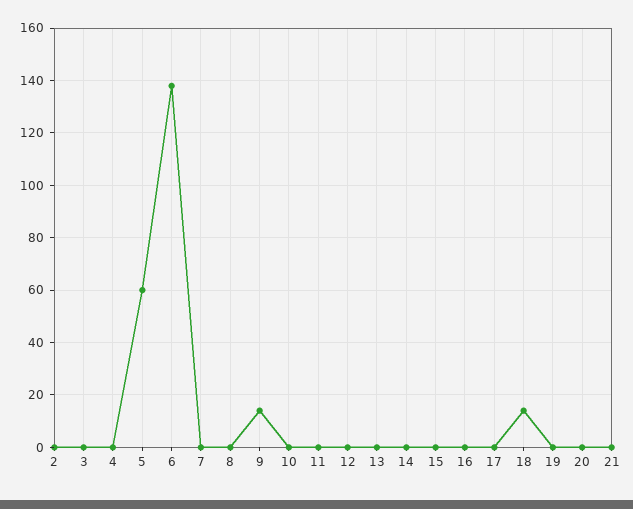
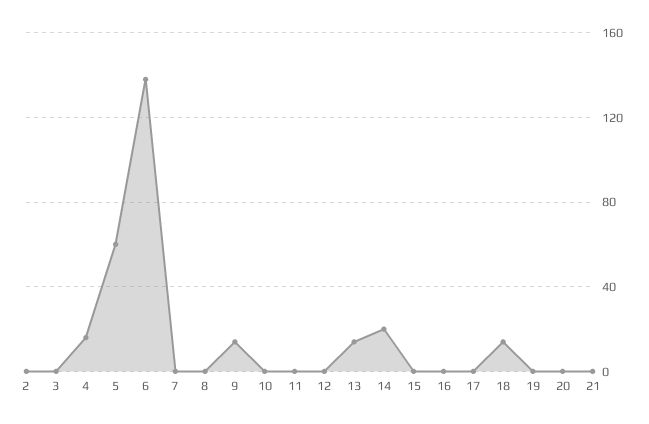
  {
    "2": 0,
    "3": 0,
-   "4": 0,
+   "4": 15,
    "5": 60,
    "6": 140,
    "7": 0,
    "8": 0,
    "9": 15,
    "10": 0,
    "11": 0,
    "12": 0,
-   "13": 0,
+   "13": 15,
-   "14": 0,
+   "14": 20,
    "15": 0,
    "16": 0,
    "17": 0,
    "18": 15,
    "19": 0,
    "20": 0,
    "21": 0
  }

